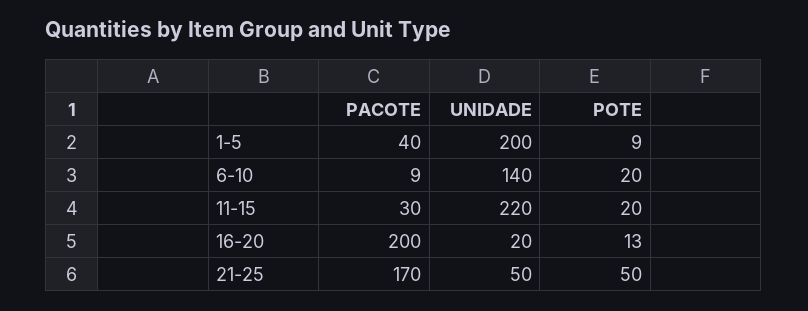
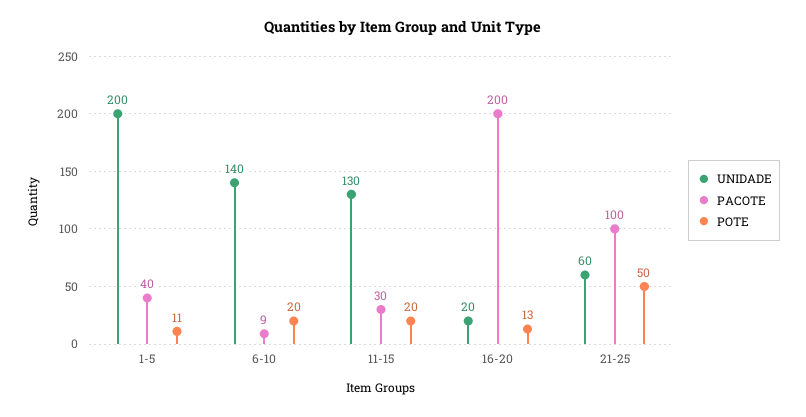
  {
    "PACOTE": {
      "1-5": 40,
      "6-10": 9,
      "11-15": 30,
      "16-20": 200,
-     "21-25": 170
+     "21-25": 100
    },
    "UNIDADE": {
      "1-5": 200,
      "6-10": 140,
-     "11-15": 220,
+     "11-15": 130,
      "16-20": 20,
-     "21-25": 50
+     "21-25": 60
    },
    "POTE": {
-     "1-5": 9,
+     "1-5": 11,
      "6-10": 20,
      "11-15": 20,
      "16-20": 13,
      "21-25": 50
    }
  }

